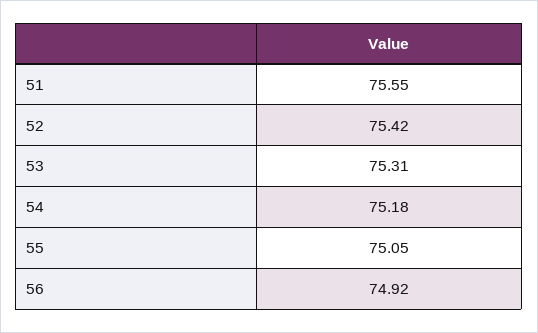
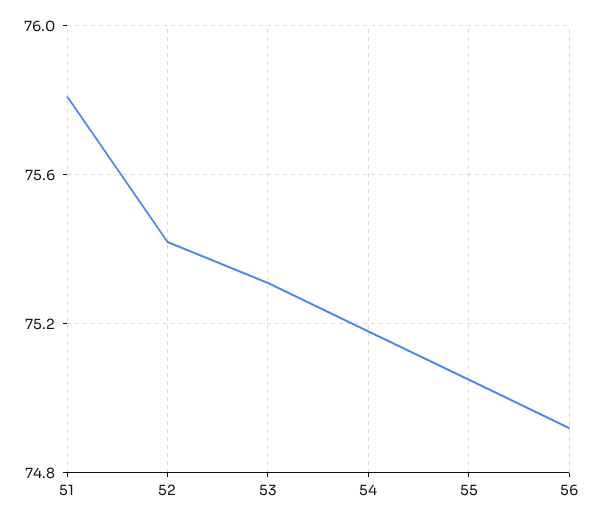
  {
-   "51": 75.55,
+   "51": 75.8,
    "52": 75.42,
    "53": 75.31,
    "54": 75.18,
    "55": 75.05,
    "56": 74.92
  }

